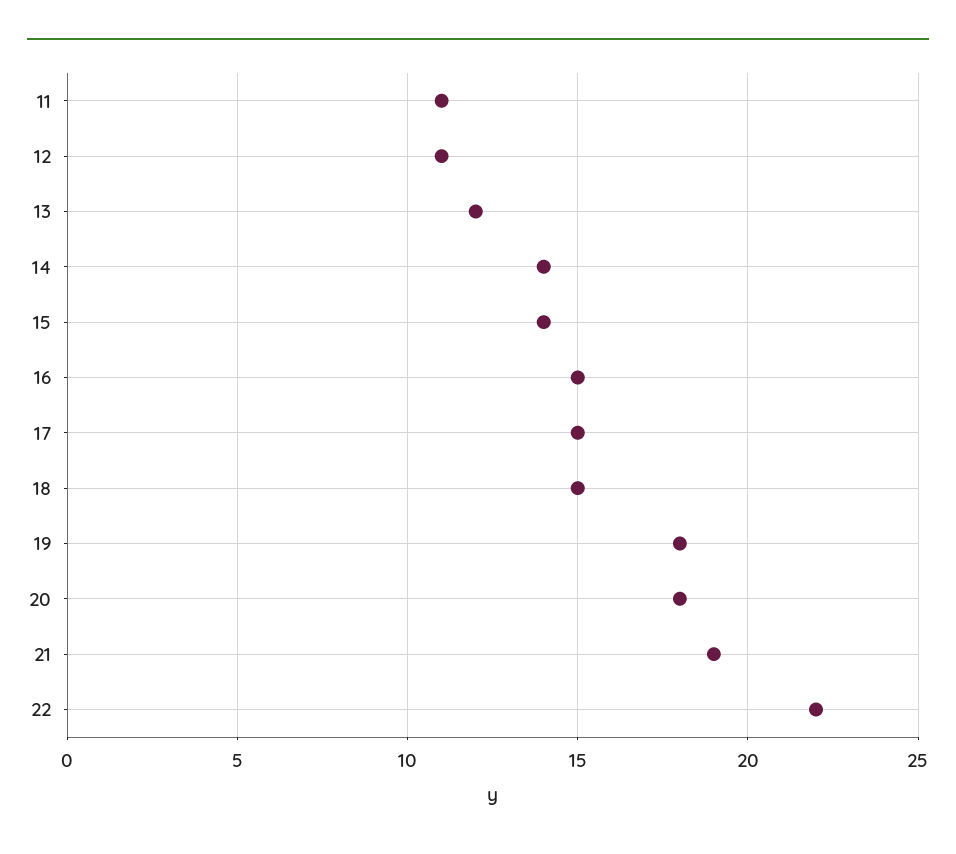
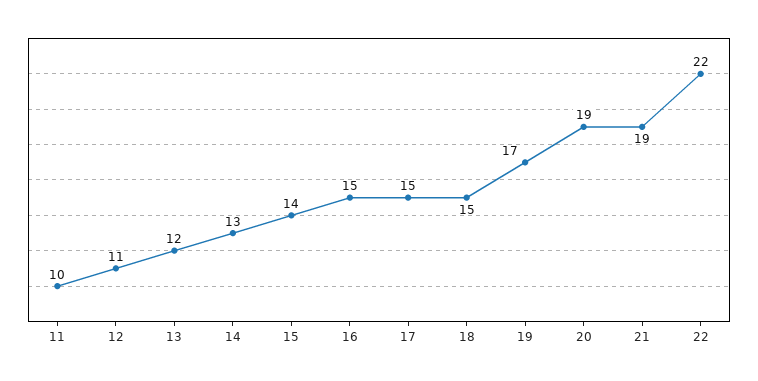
  {
-   "11": 11,
+   "11": 10,
    "12": 11,
    "13": 12,
-   "14": 14,
+   "14": 13,
    "15": 14,
    "16": 15,
    "17": 15,
    "18": 15,
-   "19": 18,
+   "19": 17,
-   "20": 18,
+   "20": 19,
    "21": 19,
    "22": 22
  }

